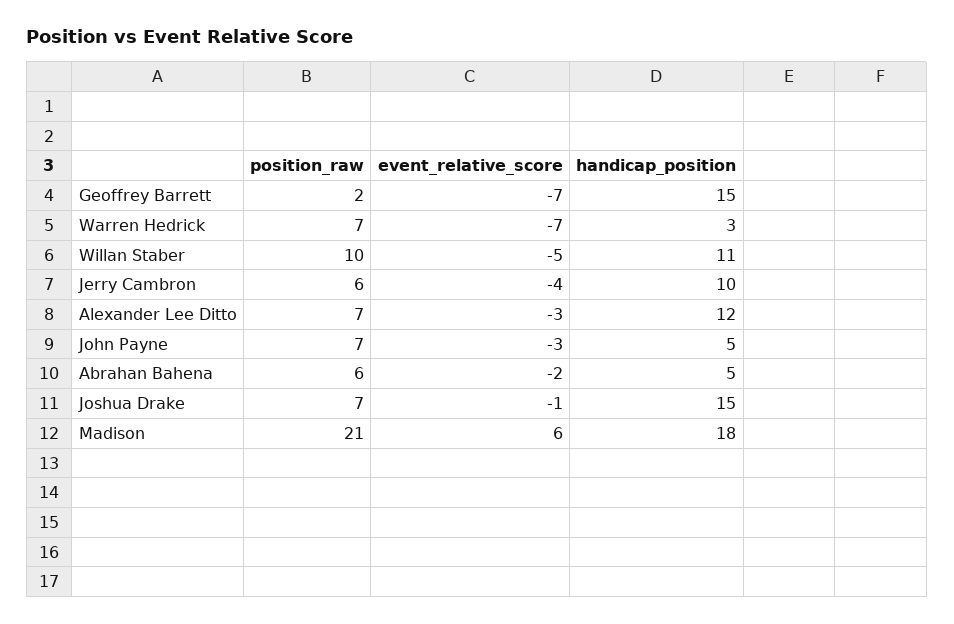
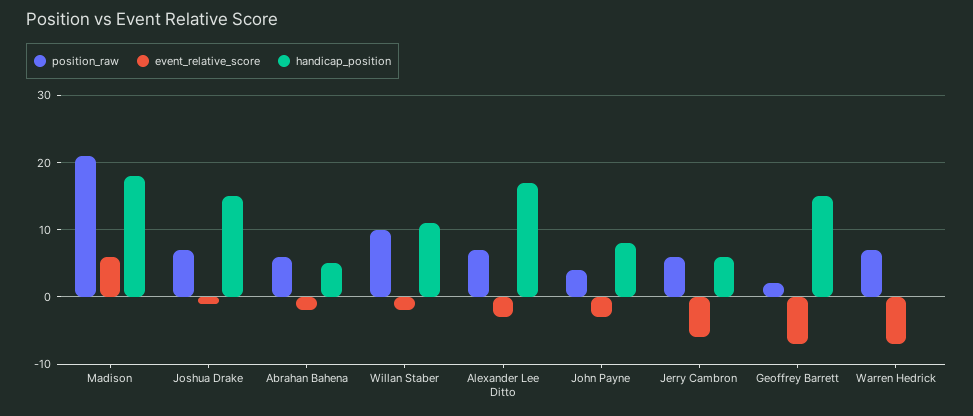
  {
    "position_raw": {
      "Geoffrey Barrett": 2,
      "Warren Hedrick": 7,
      "Willan Staber": 10,
      "Jerry Cambron": 6,
      "Alexander Lee Ditto": 7,
-     "John Payne": 7,
+     "John Payne": 4,
      "Abrahan Bahena": 6,
      "Joshua Drake": 7,
      "Madison": 21
    },
    "event_relative_score": {
      "Geoffrey Barrett": -7,
      "Warren Hedrick": -7,
-     "Willan Staber": -5,
+     "Willan Staber": -2,
-     "Jerry Cambron": -4,
+     "Jerry Cambron": -6,
      "Alexander Lee Ditto": -3,
      "John Payne": -3,
      "Abrahan Bahena": -2,
      "Joshua Drake": -1,
      "Madison": 6
    },
    "handicap_position": {
      "Geoffrey Barrett": 15,
-     "Warren Hedrick": 3,
+     "Warren Hedrick": 0,
      "Willan Staber": 11,
-     "Jerry Cambron": 10,
+     "Jerry Cambron": 6,
-     "Alexander Lee Ditto": 12,
+     "Alexander Lee Ditto": 17,
-     "John Payne": 5,
+     "John Payne": 8,
      "Abrahan Bahena": 5,
      "Joshua Drake": 15,
      "Madison": 18
    }
  }

